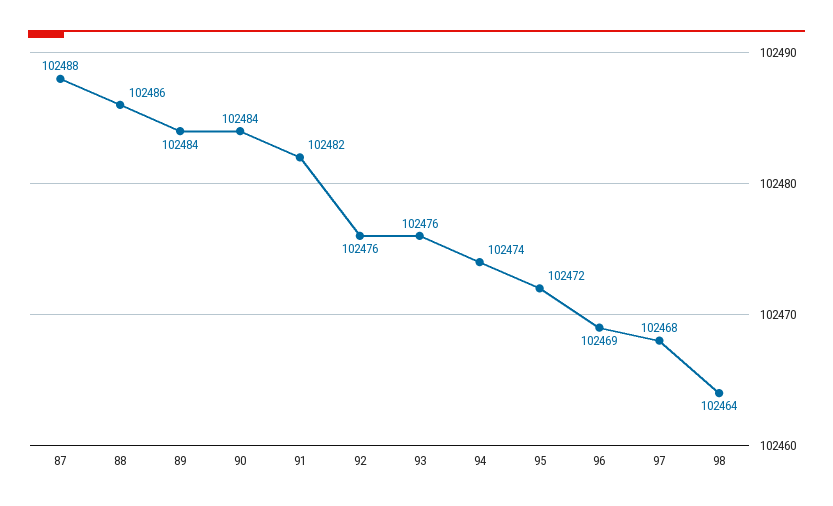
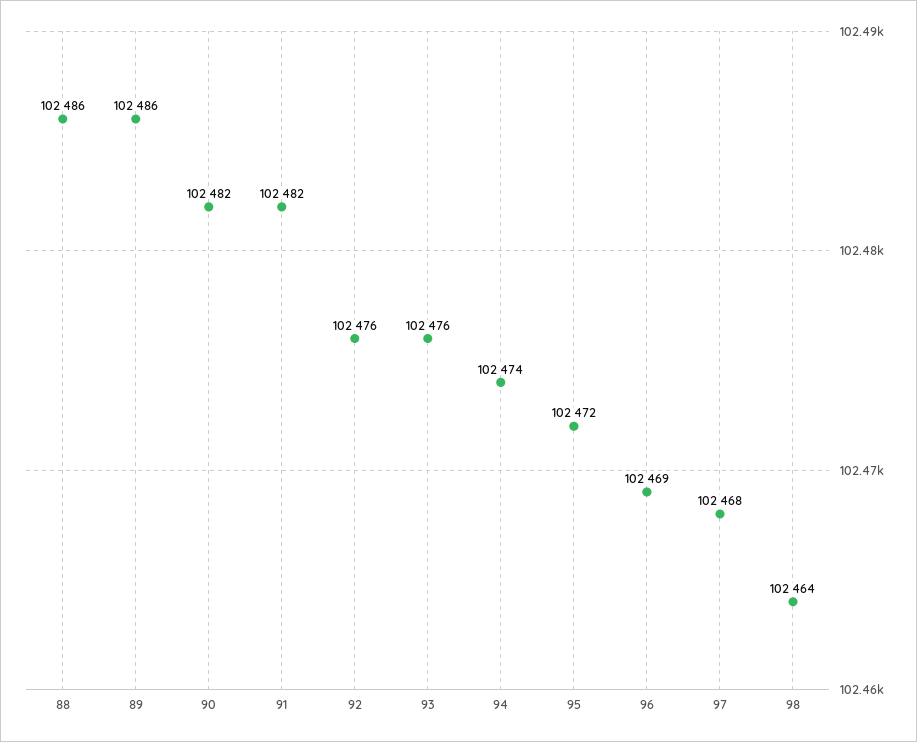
  {
-   "87": 102488,
    "88": 102486,
-   "89": 102484,
+   "89": 102486,
-   "90": 102484,
+   "90": 102482,
    "91": 102482,
    "92": 102476,
    "93": 102476,
    "94": 102474,
    "95": 102472,
    "96": 102469,
    "97": 102468,
    "98": 102464
  }

